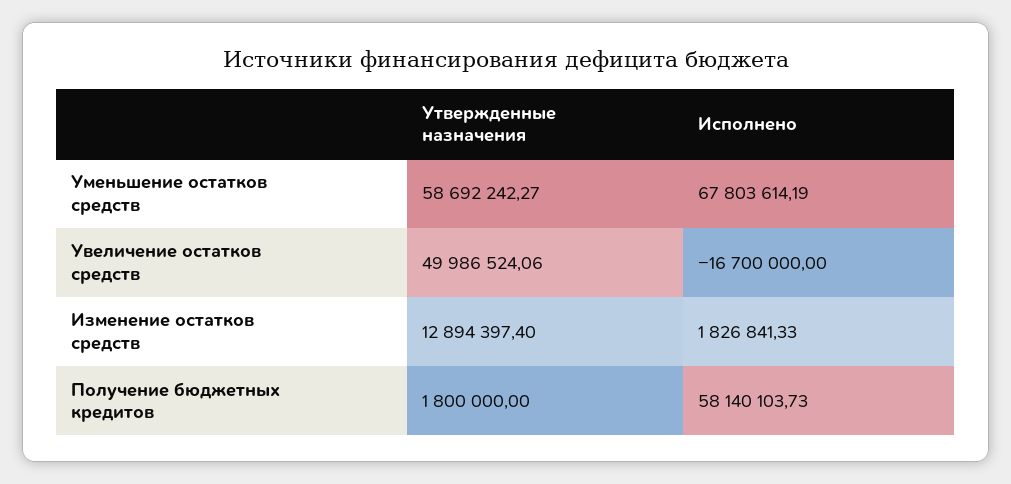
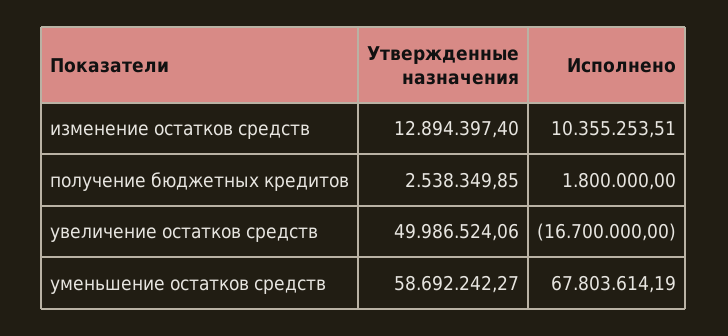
  {
    "Утвержденные назначения": {
      "Уменьшение остатков средств": 58692242.27,
      "Увеличение остатков средств": 49986524.06,
      "Изменение остатков средств": 12894397.4,
-     "Получение бюджетных кредитов": 1800000
+     "Получение бюджетных кредитов": 2538349.85
    },
    "Исполнено": {
      "Уменьшение остатков средств": 67803614.19,
      "Увеличение остатков средств": -16700000,
-     "Изменение остатков средств": 1826841.33,
+     "Изменение остатков средств": 10355253.51,
-     "Получение бюджетных кредитов": 58140103.73
+     "Получение бюджетных кредитов": 1800000
    }
  }

